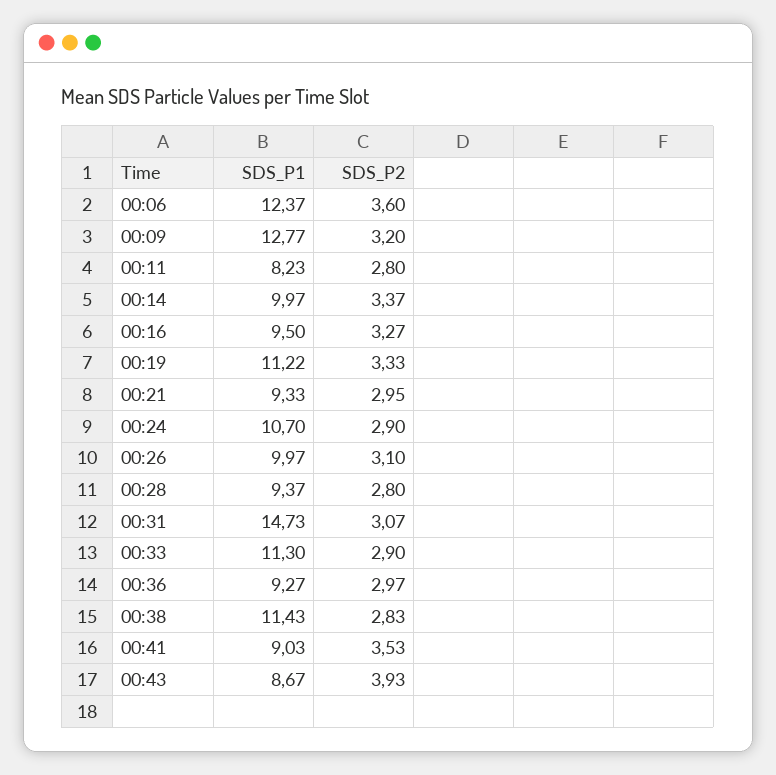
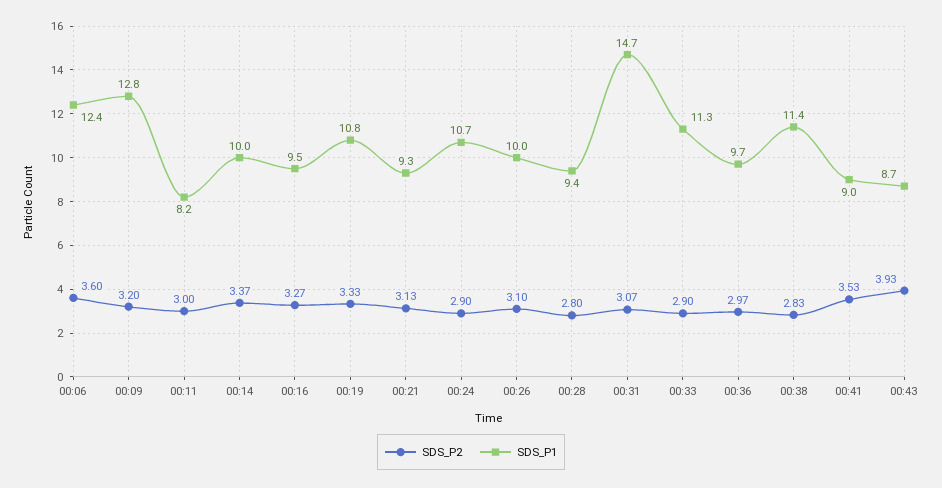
  {
    "SDS_P1": {
      "00:06": 12.37,
      "00:09": 12.77,
      "00:11": 8.23,
      "00:14": 9.97,
      "00:16": 9.5,
-     "00:19": 11.22,
+     "00:19": 10.8,
      "00:21": 9.33,
      "00:24": 10.7,
      "00:26": 9.97,
      "00:28": 9.37,
      "00:31": 14.73,
      "00:33": 11.3,
-     "00:36": 9.27,
+     "00:36": 9.7,
      "00:38": 11.43,
      "00:41": 9.03,
      "00:43": 8.67
    },
    "SDS_P2": {
      "00:06": 3.6,
      "00:09": 3.2,
-     "00:11": 2.8,
+     "00:11": 3,
      "00:14": 3.37,
      "00:16": 3.27,
      "00:19": 3.33,
-     "00:21": 2.95,
+     "00:21": 3.13,
      "00:24": 2.9,
      "00:26": 3.1,
      "00:28": 2.8,
      "00:31": 3.07,
      "00:33": 2.9,
      "00:36": 2.97,
      "00:38": 2.83,
      "00:41": 3.53,
      "00:43": 3.93
    }
  }

